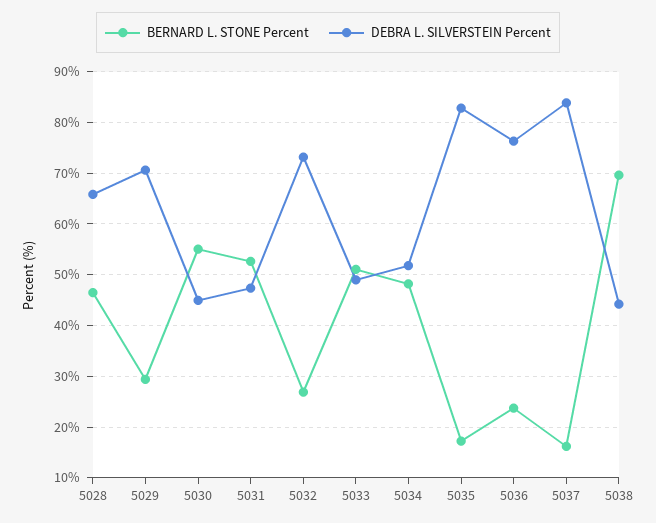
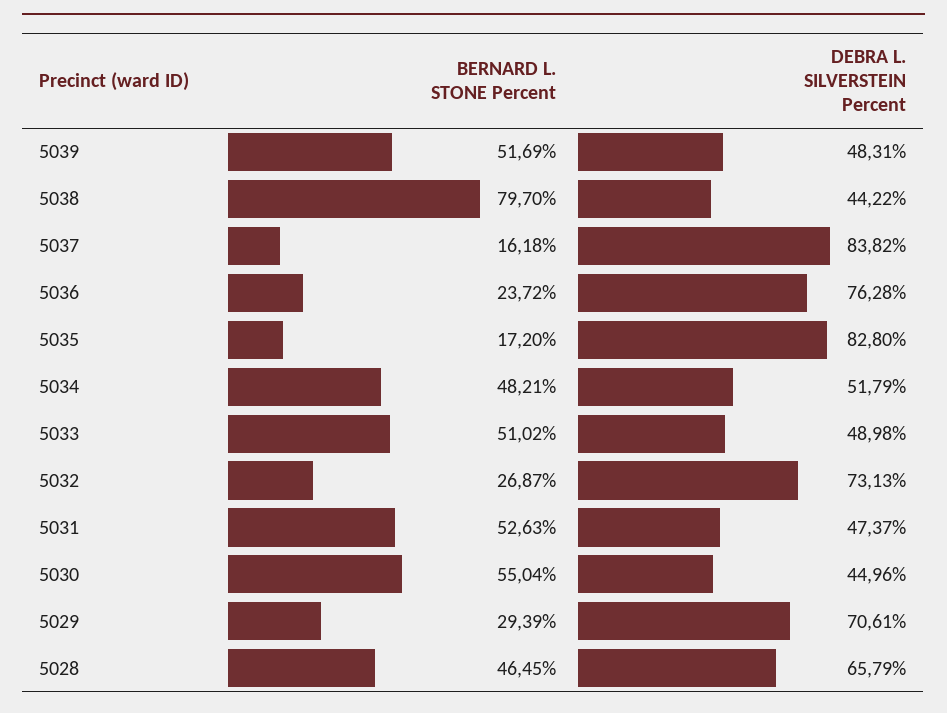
  {
    "BERNARD L. STONE Percent": {
      "5028": 46.45,
      "5029": 29.39,
      "5030": 55.04,
      "5031": 52.63,
      "5032": 26.87,
      "5033": 51.02,
      "5034": 48.21,
      "5035": 17.2,
      "5036": 23.72,
      "5037": 16.18,
-     "5038": 70
+     "5038": 79.7,
+     "5039": 51.69
    },
    "DEBRA L. SILVERSTEIN Percent": {
      "5028": 65.79,
      "5029": 70.61,
      "5030": 44.96,
      "5031": 47.37,
      "5032": 73.13,
      "5033": 48.98,
      "5034": 51.79,
      "5035": 82.8,
      "5036": 76.28,
      "5037": 83.82,
-     "5038": 44.22
+     "5038": 44.22,
+     "5039": 48.31
    }
  }

